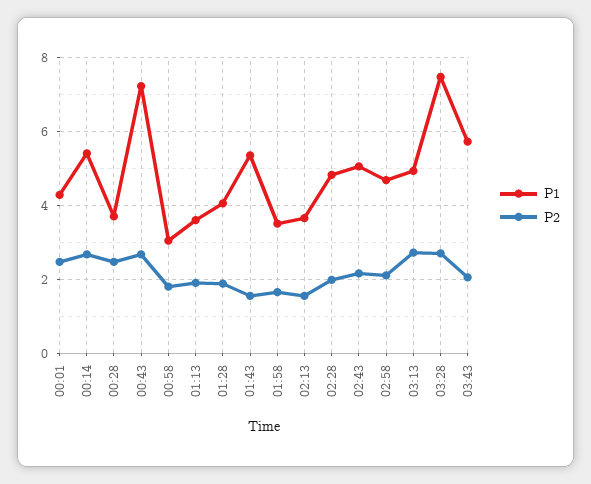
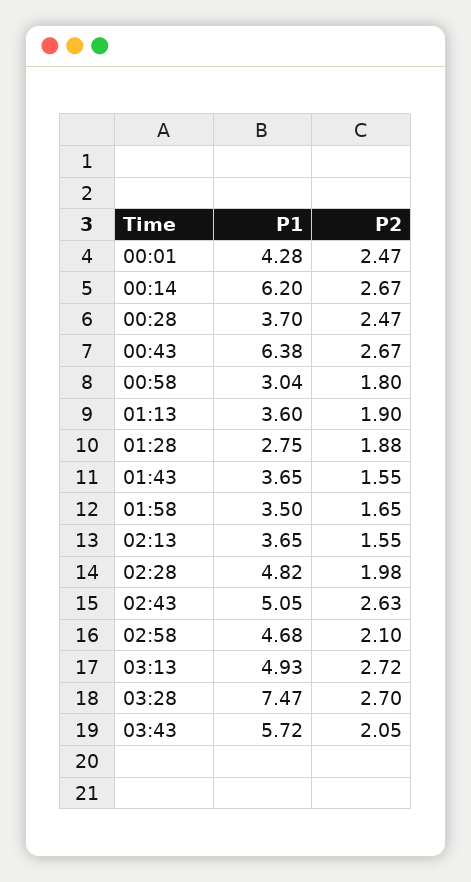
  {
    "P1": {
      "00:01": 4.28,
-     "00:14": 5.4,
+     "00:14": 6.2,
      "00:28": 3.7,
-     "00:43": 7.2,
+     "00:43": 6.38,
      "00:58": 3.04,
      "01:13": 3.6,
-     "01:28": 4,
+     "01:28": 2.75,
-     "01:43": 5.4,
+     "01:43": 3.65,
      "01:58": 3.5,
      "02:13": 3.65,
      "02:28": 4.82,
      "02:43": 5.05,
      "02:58": 4.68,
      "03:13": 4.93,
      "03:28": 7.47,
      "03:43": 5.72
    },
    "P2": {
      "00:01": 2.47,
      "00:14": 2.67,
      "00:28": 2.47,
      "00:43": 2.67,
      "00:58": 1.8,
      "01:13": 1.9,
      "01:28": 1.88,
      "01:43": 1.55,
      "01:58": 1.65,
      "02:13": 1.55,
      "02:28": 1.98,
-     "02:43": 2.2,
+     "02:43": 2.63,
      "02:58": 2.1,
      "03:13": 2.72,
      "03:28": 2.7,
      "03:43": 2.05
    }
  }

